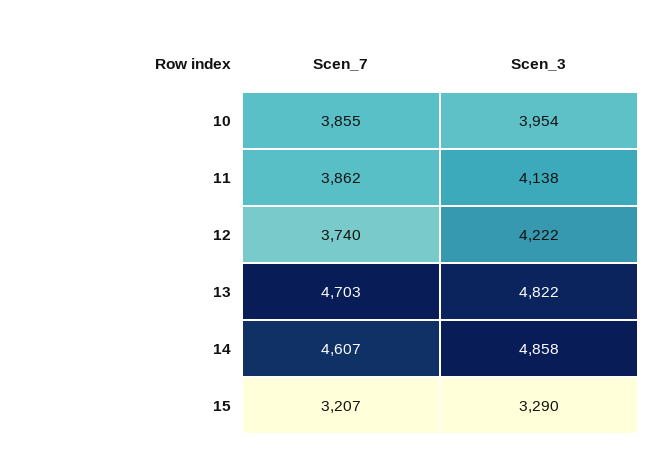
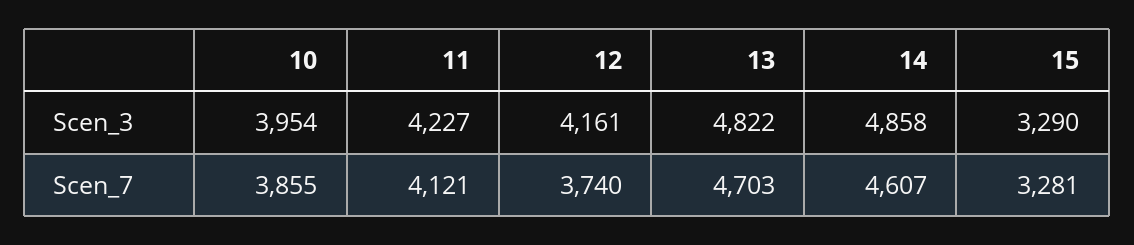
  {
    "Scen_7": {
      "10": 3855,
-     "11": 3862,
+     "11": 4121,
      "12": 3740,
      "13": 4703,
      "14": 4607,
-     "15": 3207
+     "15": 3281
    },
    "Scen_3": {
      "10": 3954,
-     "11": 4138,
+     "11": 4227,
-     "12": 4222,
+     "12": 4161,
      "13": 4822,
      "14": 4858,
      "15": 3290
    }
  }

